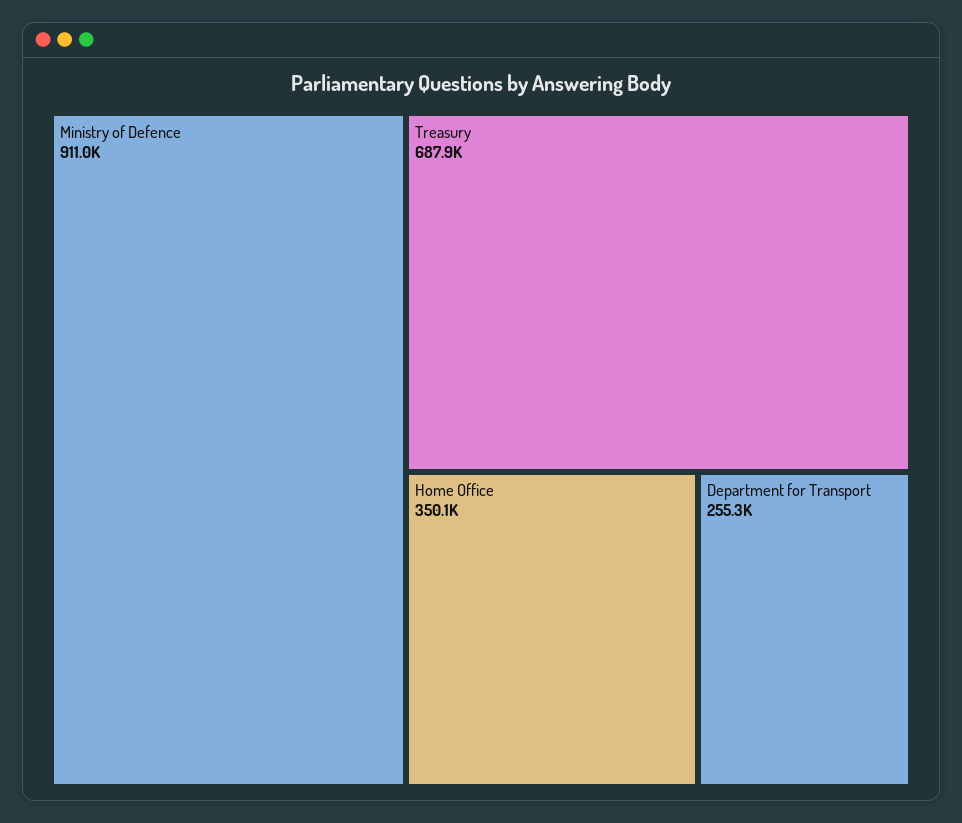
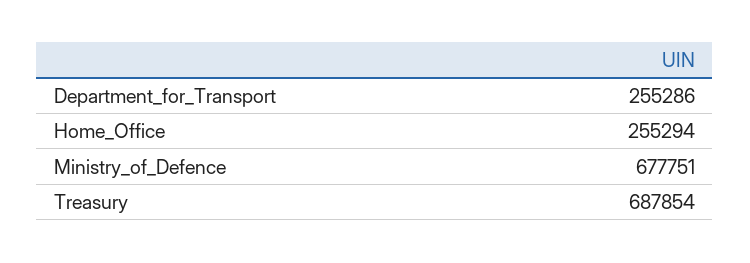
  {
-   "Ministry of Defence": 911000,
+   "Ministry of Defence": 677751,
    "Treasury": 687854,
-   "Home Office": 350100,
+   "Home Office": 255294,
    "Department for Transport": 255286
  }

